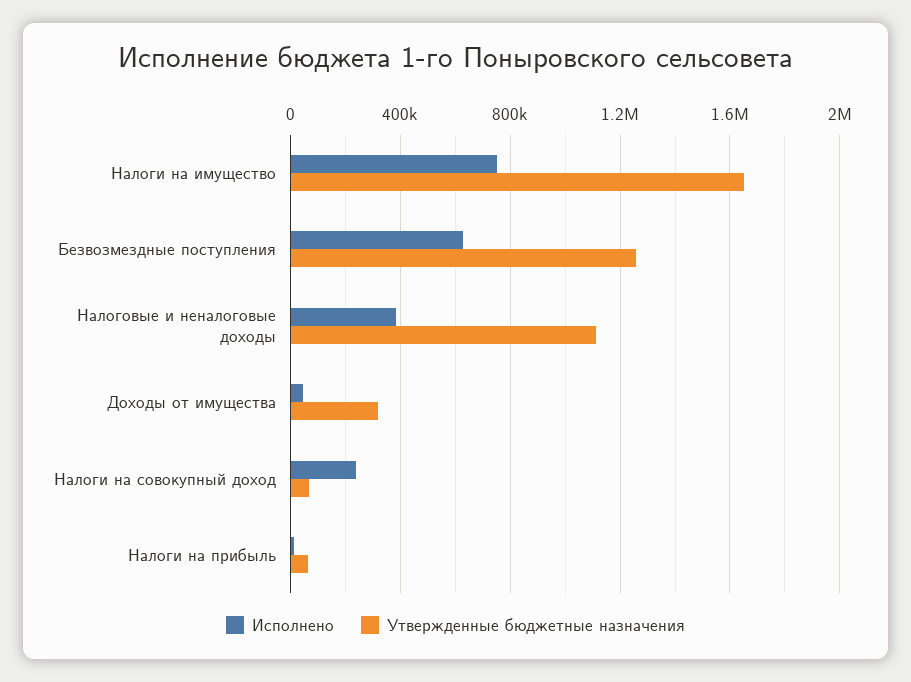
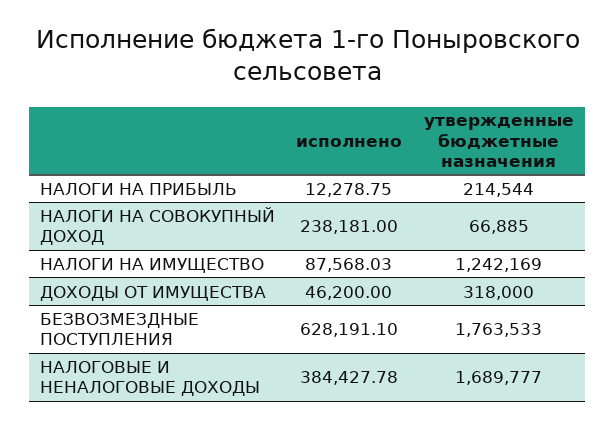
  {
    "Исполнено": {
-     "Налоги на имущество": 750000,
+     "Налоги на имущество": 87568.03,
      "Безвозмездные поступления": 628191.1,
      "Налоговые и неналоговые доходы": 384427.78,
      "Доходы от имущества": 46200,
      "Налоги на совокупный доход": 238181,
      "Налоги на прибыль": 12278.75
    },
    "Утвержденные бюджетные назначения": {
-     "Налоги на имущество": 1650000,
+     "Налоги на имущество": 1242169,
-     "Безвозмездные поступления": 1250000,
+     "Безвозмездные поступления": 1763533,
-     "Налоговые и неналоговые доходы": 1100000,
+     "Налоговые и неналоговые доходы": 1689777,
      "Доходы от имущества": 318000,
      "Налоги на совокупный доход": 66885,
-     "Налоги на прибыль": 50000
+     "Налоги на прибыль": 214544
    }
  }

